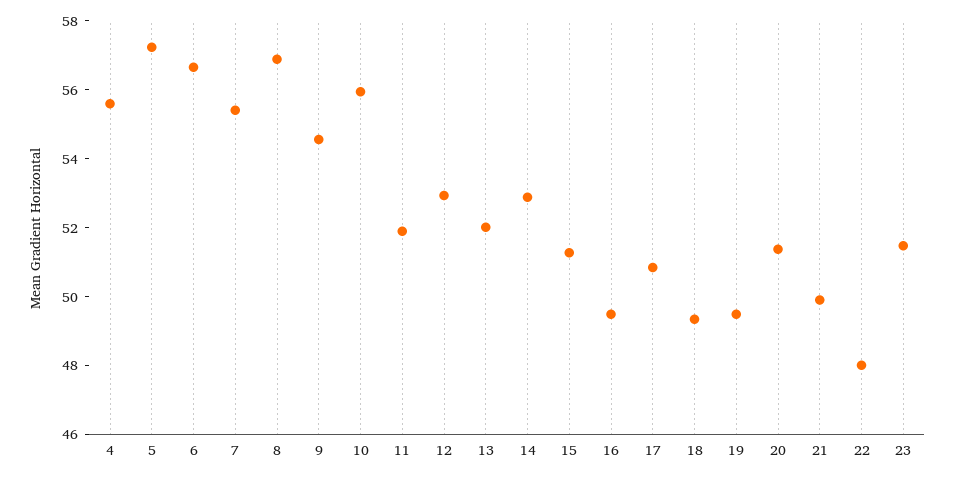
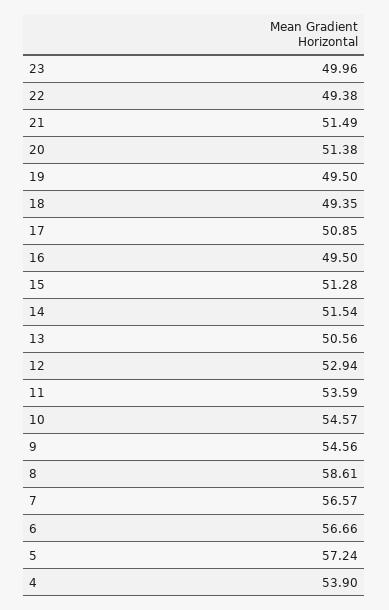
  {
-   "4": 55.5,
+   "4": 53.9,
    "5": 57.24,
    "6": 56.66,
-   "7": 55.5,
+   "7": 56.57,
-   "8": 57,
+   "8": 58.61,
    "9": 54.56,
-   "10": 56,
+   "10": 54.57,
-   "11": 52,
+   "11": 53.59,
    "12": 52.94,
-   "13": 52,
+   "13": 50.56,
-   "14": 53,
+   "14": 51.54,
    "15": 51.28,
    "16": 49.5,
    "17": 50.85,
    "18": 49.35,
    "19": 49.5,
    "20": 51.38,
-   "21": 50,
+   "21": 51.49,
-   "22": 48,
+   "22": 49.38,
-   "23": 51.5
+   "23": 49.96
  }

